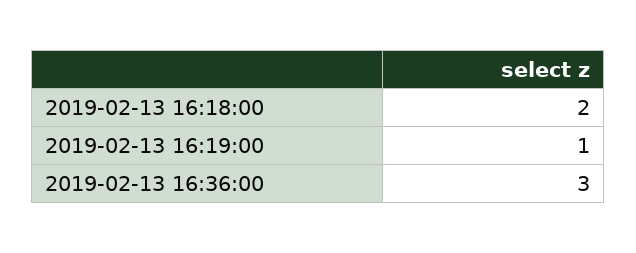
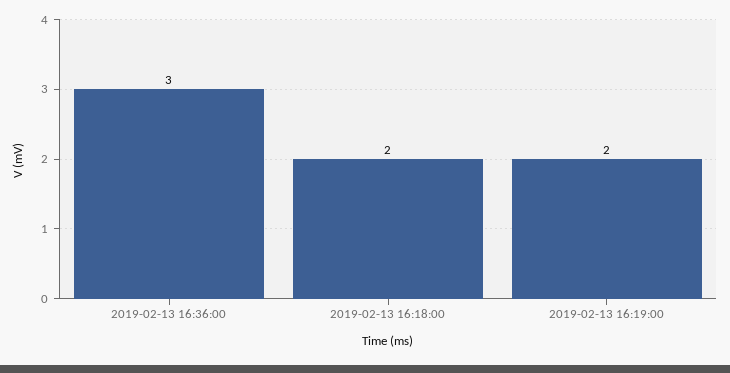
  {
    "2019-02-13 16:18:00": 2,
-   "2019-02-13 16:19:00": 1,
+   "2019-02-13 16:19:00": 2,
    "2019-02-13 16:36:00": 3
  }

